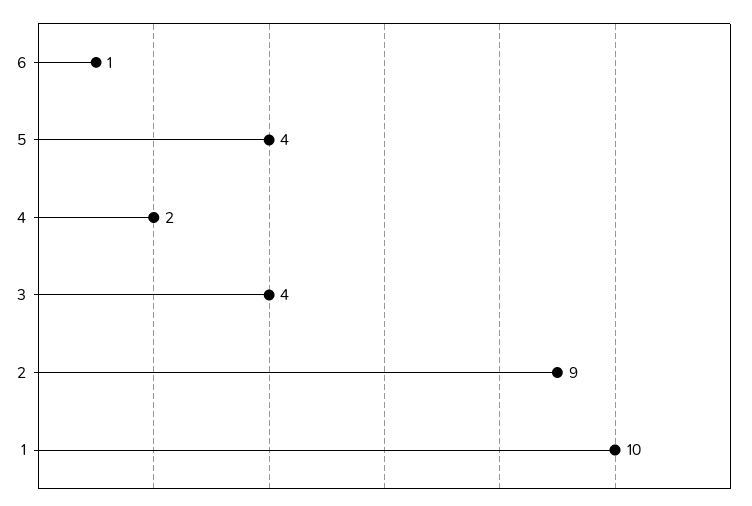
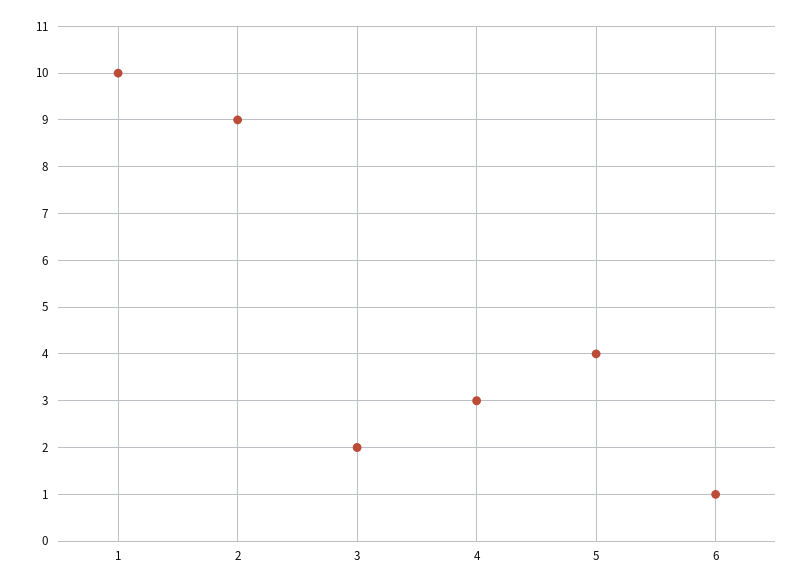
  {
    "6": 1,
    "5": 4,
-   "4": 2,
+   "4": 3,
-   "3": 4,
+   "3": 2,
    "2": 9,
    "1": 10
  }

